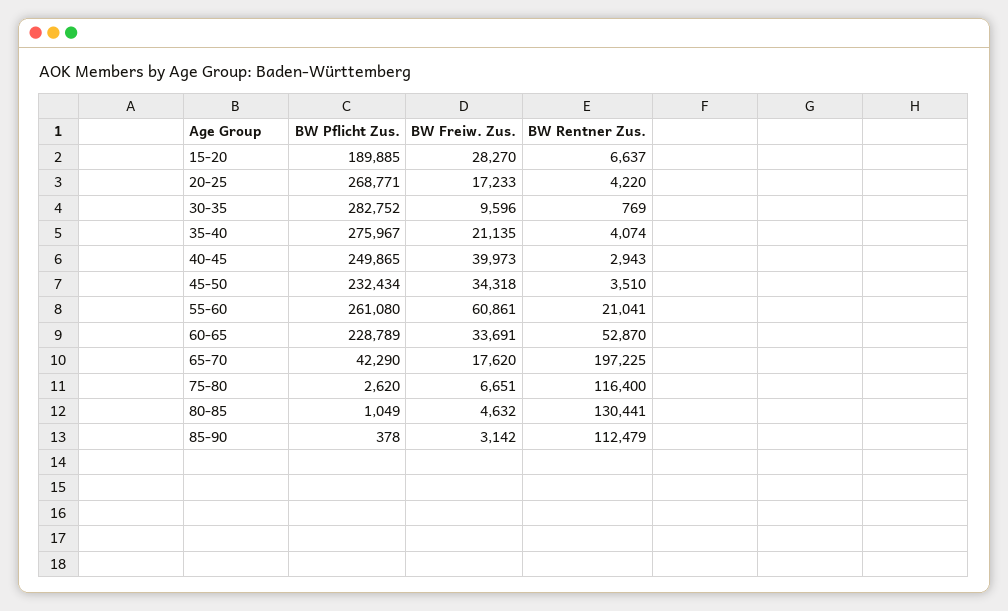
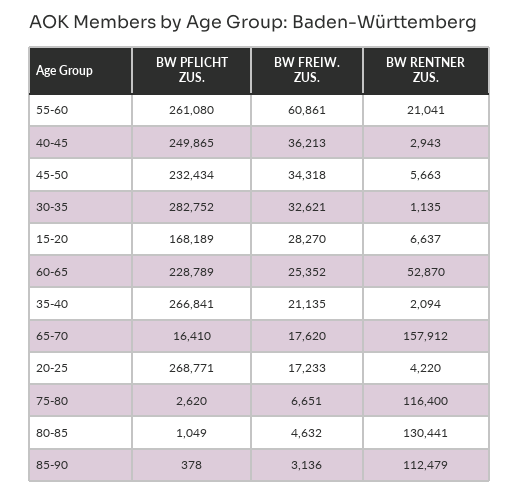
  {
    "BW Pflicht Zus.": {
-     "15-20": 189885,
+     "15-20": 168189,
      "20-25": 268771,
      "30-35": 282752,
-     "35-40": 275967,
+     "35-40": 266841,
      "40-45": 249865,
      "45-50": 232434,
      "55-60": 261080,
      "60-65": 228789,
-     "65-70": 42290,
+     "65-70": 16410,
      "75-80": 2620,
      "80-85": 1049,
      "85-90": 378
    },
    "BW Freiw. Zus.": {
      "15-20": 28270,
      "20-25": 17233,
-     "30-35": 9596,
+     "30-35": 32621,
      "35-40": 21135,
-     "40-45": 39973,
+     "40-45": 36213,
      "45-50": 34318,
      "55-60": 60861,
-     "60-65": 33691,
+     "60-65": 25352,
      "65-70": 17620,
      "75-80": 6651,
      "80-85": 4632,
-     "85-90": 3142
+     "85-90": 3136
    },
    "BW Rentner Zus.": {
      "15-20": 6637,
      "20-25": 4220,
-     "30-35": 769,
+     "30-35": 1135,
-     "35-40": 4074,
+     "35-40": 2094,
      "40-45": 2943,
-     "45-50": 3510,
+     "45-50": 5663,
      "55-60": 21041,
      "60-65": 52870,
-     "65-70": 197225,
+     "65-70": 157912,
      "75-80": 116400,
      "80-85": 130441,
      "85-90": 112479
    }
  }

